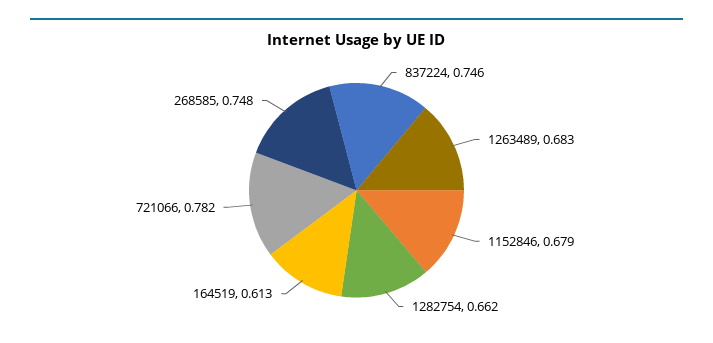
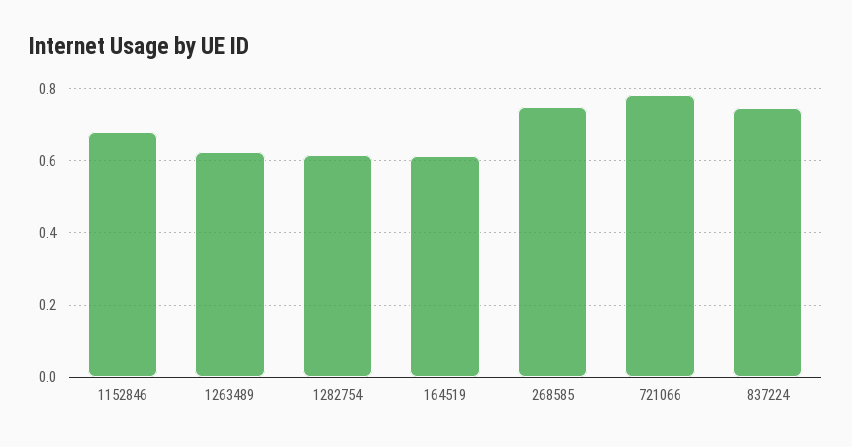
  {
    "837224": 0.746,
-   "1263489": 0.683,
+   "1263489": 0.62,
    "1152846": 0.679,
-   "1282754": 0.662,
+   "1282754": 0.62,
    "164519": 0.613,
    "721066": 0.782,
    "268585": 0.748
  }

